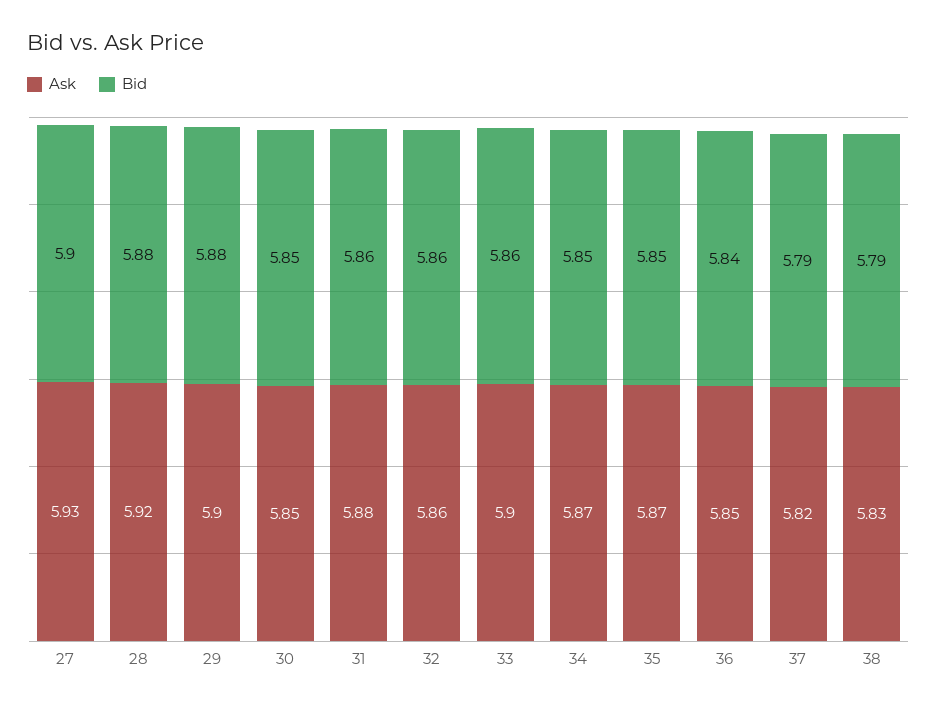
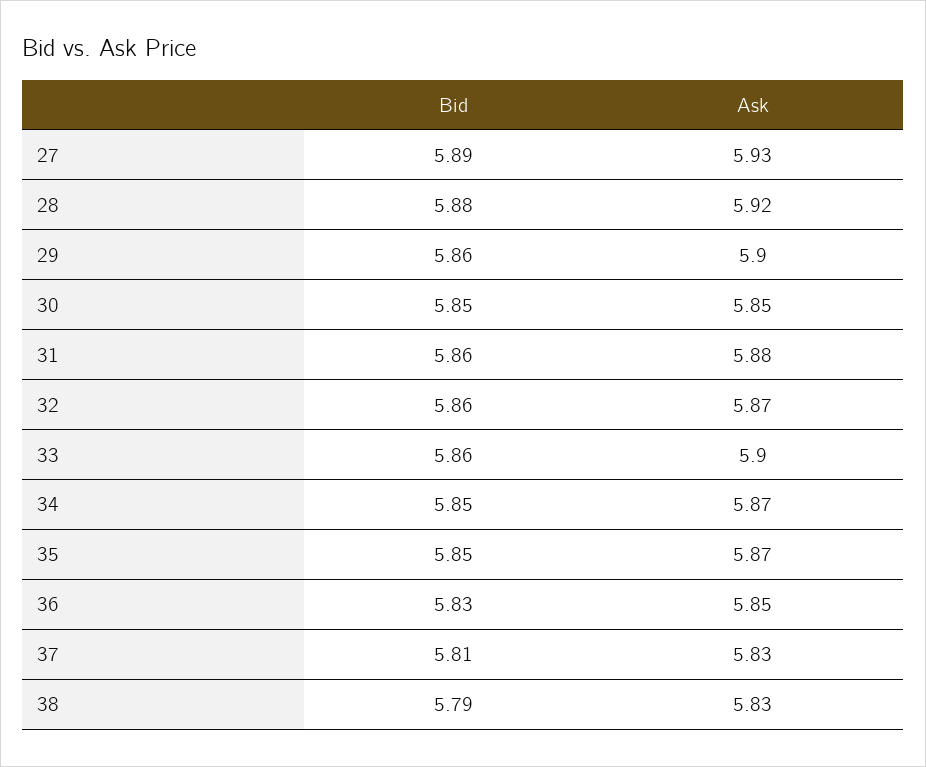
  {
    "Ask": {
      "27": 5.93,
      "28": 5.92,
      "29": 5.9,
      "30": 5.85,
      "31": 5.88,
-     "32": 5.86,
+     "32": 5.87,
      "33": 5.9,
      "34": 5.87,
      "35": 5.87,
      "36": 5.85,
-     "37": 5.82,
+     "37": 5.83,
      "38": 5.83
    },
    "Bid": {
-     "27": 5.9,
+     "27": 5.89,
      "28": 5.88,
-     "29": 5.88,
+     "29": 5.86,
      "30": 5.85,
      "31": 5.86,
      "32": 5.86,
      "33": 5.86,
      "34": 5.85,
      "35": 5.85,
-     "36": 5.84,
+     "36": 5.83,
-     "37": 5.79,
+     "37": 5.81,
      "38": 5.79
    }
  }

